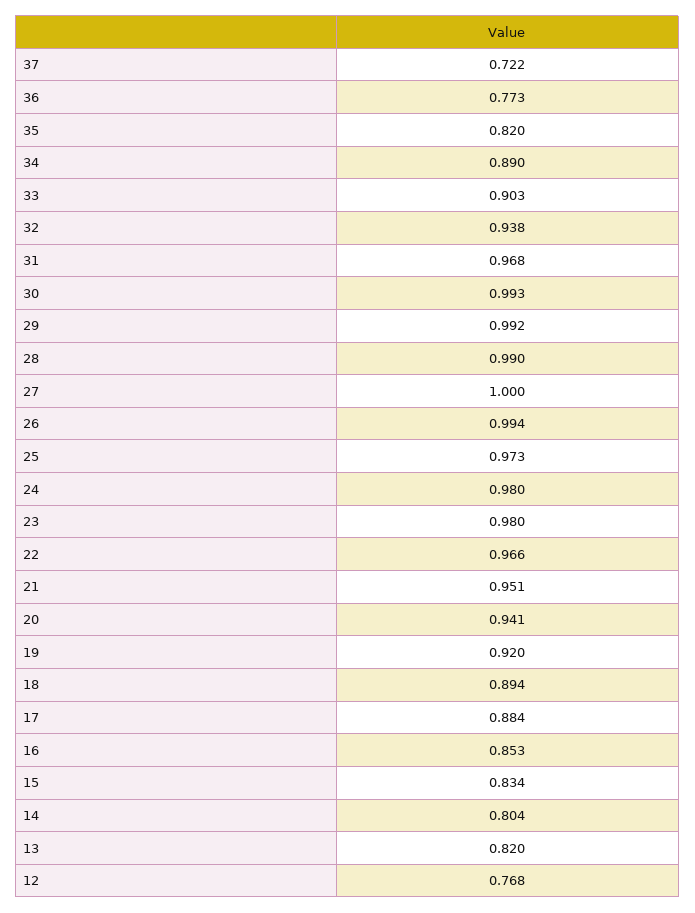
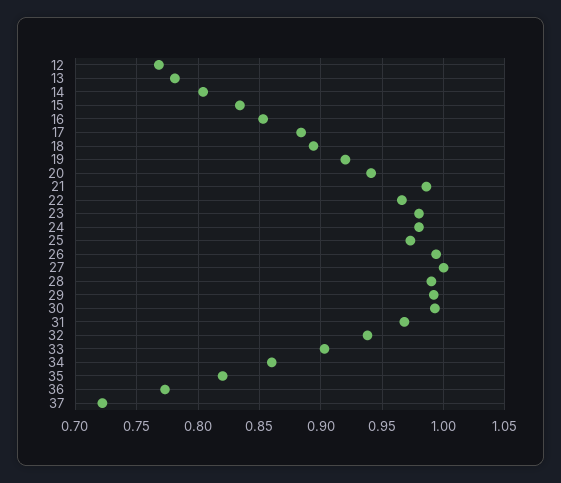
  {
    "37": 0.722,
    "36": 0.773,
    "35": 0.82,
-   "34": 0.89,
+   "34": 0.86,
    "33": 0.903,
    "32": 0.938,
    "31": 0.968,
    "30": 0.993,
    "29": 0.992,
    "28": 0.99,
    "27": 1,
    "26": 0.994,
    "25": 0.973,
    "24": 0.98,
    "23": 0.98,
    "22": 0.966,
-   "21": 0.951,
+   "21": 0.985,
    "20": 0.941,
    "19": 0.92,
    "18": 0.894,
    "17": 0.884,
    "16": 0.853,
    "15": 0.834,
    "14": 0.804,
-   "13": 0.82,
+   "13": 0.78,
    "12": 0.768
  }

